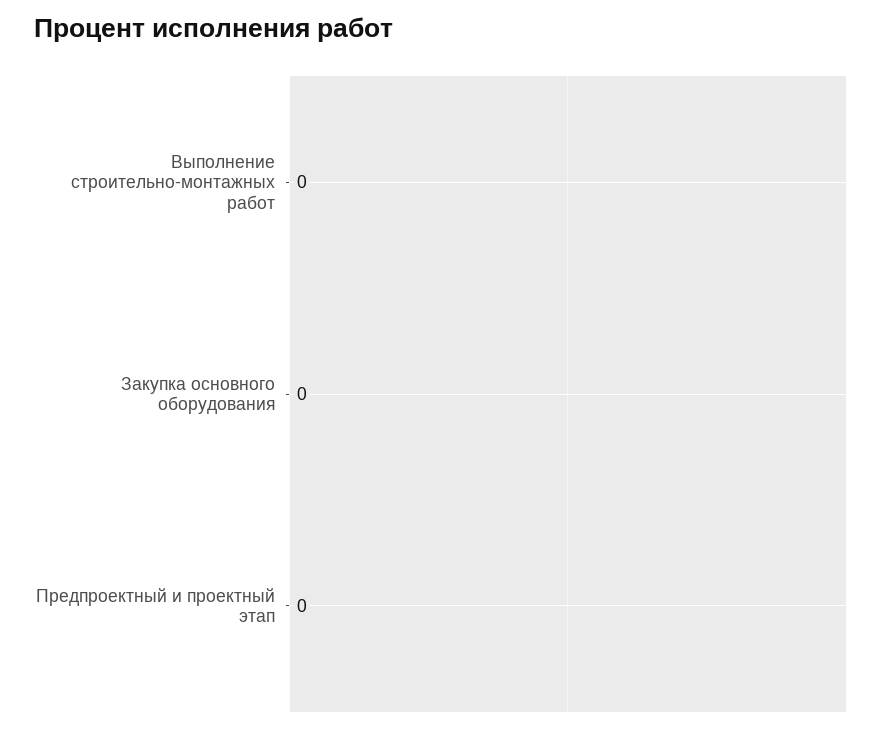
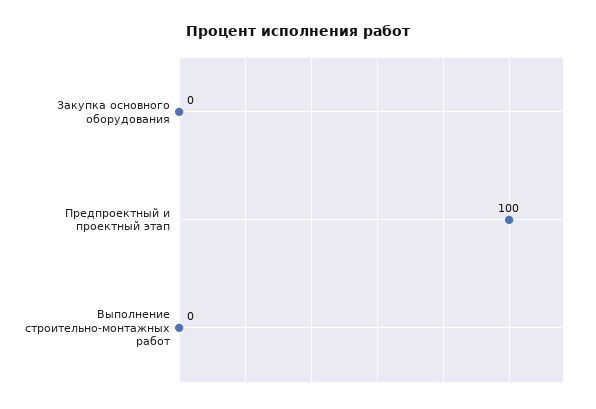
  {
    "Выполнение строительно-монтажных работ": 0,
    "Закупка основного оборудования": 0,
-   "Предпроектный и проектный этап": 0
+   "Предпроектный и проектный этап": 100
  }

